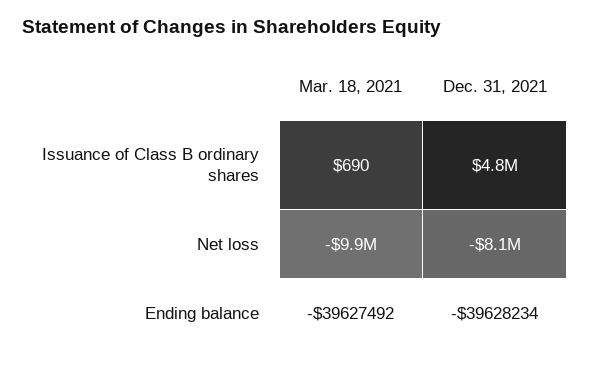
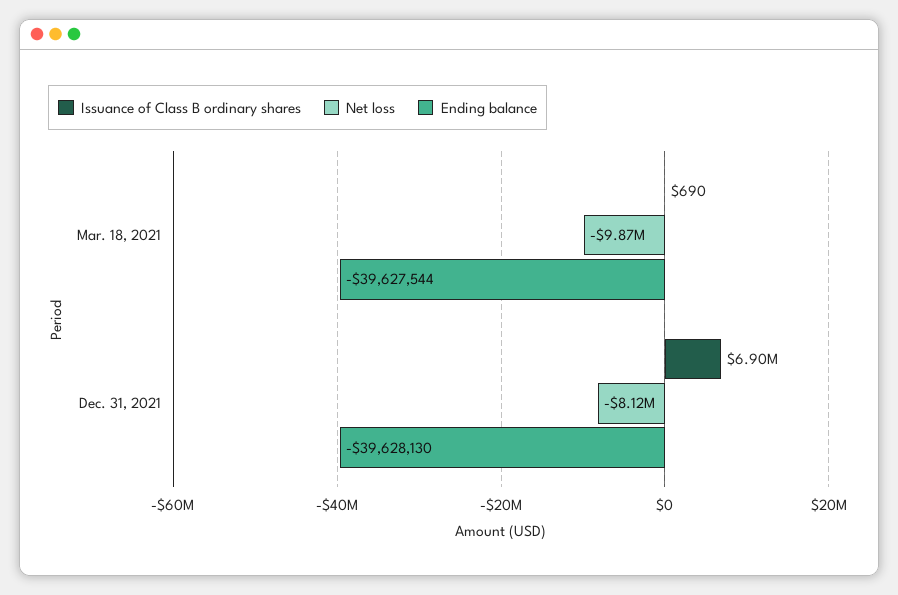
  {
    "Issuance of Class B ordinary shares": {
      "Mar. 18, 2021": 690,
-     "Dec. 31, 2021": 4800000
+     "Dec. 31, 2021": 6900000
    },
    "Net loss": {
      "Mar. 18, 2021": -9870000,
      "Dec. 31, 2021": -8120000
    },
    "Ending balance": {
-     "Mar. 18, 2021": -39627492,
+     "Mar. 18, 2021": -39627544,
-     "Dec. 31, 2021": -39628234
+     "Dec. 31, 2021": -39628130
    }
  }

